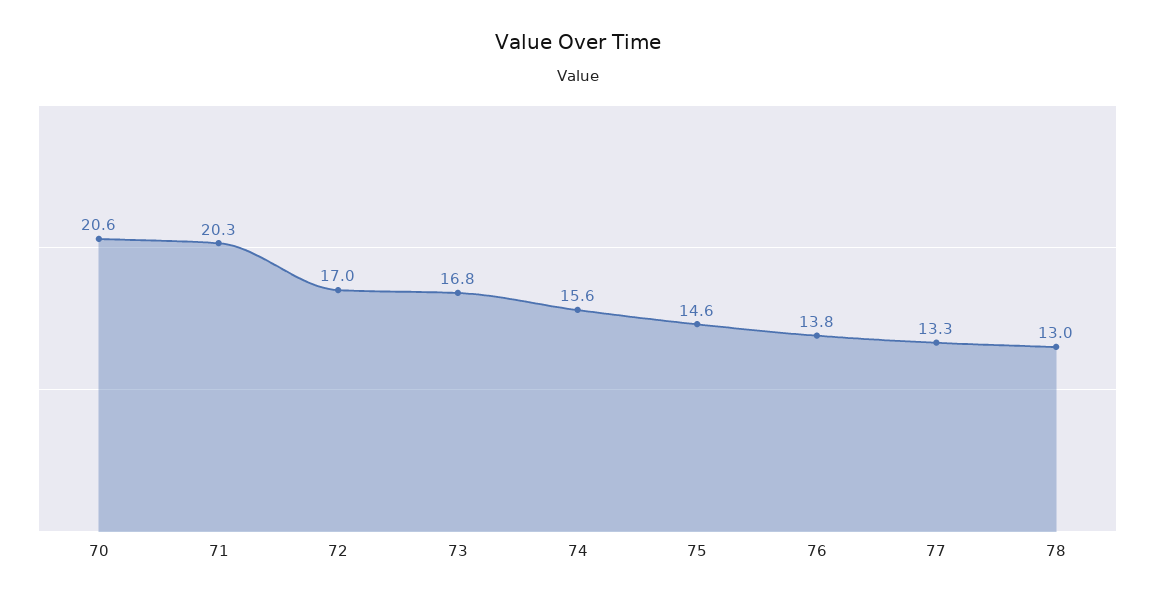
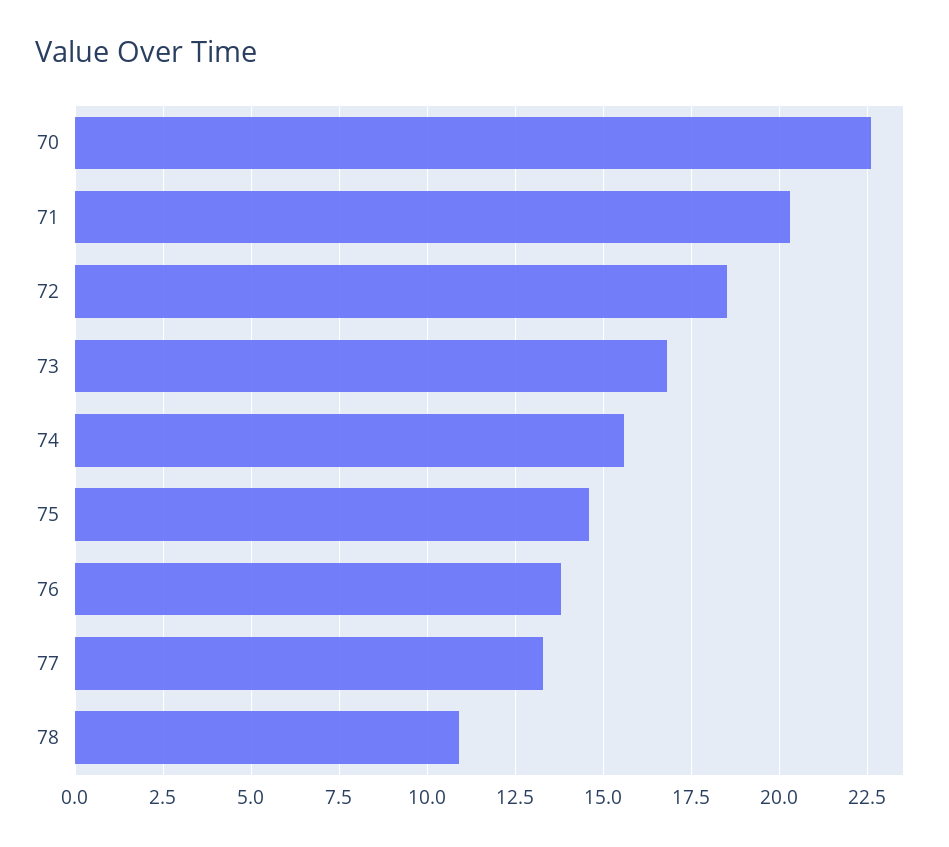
  {
-   "70": 20.6,
+   "70": 22.5,
    "71": 20.3,
-   "72": 17,
+   "72": 18.5,
    "73": 16.8,
    "74": 15.6,
    "75": 14.6,
    "76": 13.8,
    "77": 13.3,
-   "78": 13
+   "78": 11
  }

